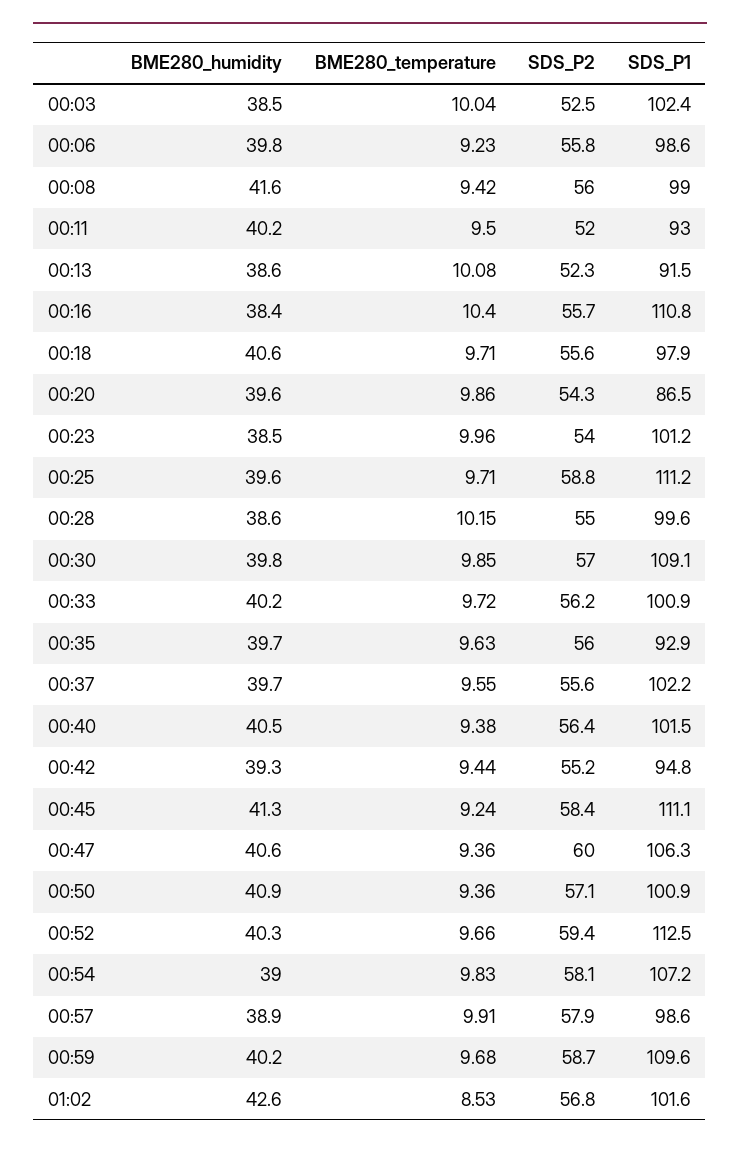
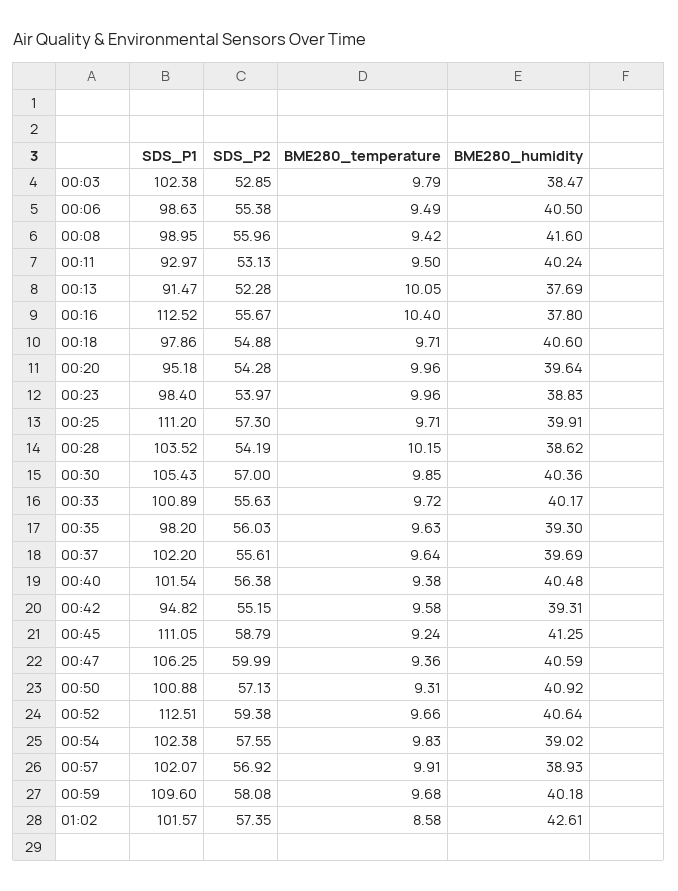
  {
    "BME280_humidity": {
      "00:03": 38.47,
-     "00:06": 39.8,
+     "00:06": 40.5,
      "00:08": 41.6,
      "00:11": 40.24,
-     "00:13": 38.6,
+     "00:13": 37.69,
-     "00:16": 38.4,
+     "00:16": 37.8,
      "00:18": 40.6,
      "00:20": 39.64,
-     "00:23": 38.5,
+     "00:23": 38.83,
-     "00:25": 39.6,
+     "00:25": 39.91,
      "00:28": 38.62,
-     "00:30": 39.8,
+     "00:30": 40.36,
      "00:33": 40.17,
-     "00:35": 39.7,
+     "00:35": 39.3,
      "00:37": 39.69,
      "00:40": 40.48,
      "00:42": 39.31,
      "00:45": 41.25,
      "00:47": 40.59,
      "00:50": 40.92,
-     "00:52": 40.3,
+     "00:52": 40.64,
      "00:54": 39.02,
      "00:57": 38.93,
      "00:59": 40.18,
      "01:02": 42.61
    },
    "BME280_temperature": {
-     "00:03": 10.04,
+     "00:03": 9.79,
-     "00:06": 9.23,
+     "00:06": 9.49,
      "00:08": 9.42,
      "00:11": 9.5,
-     "00:13": 10.08,
+     "00:13": 10.05,
      "00:16": 10.4,
      "00:18": 9.71,
-     "00:20": 9.86,
+     "00:20": 9.96,
      "00:23": 9.96,
      "00:25": 9.71,
      "00:28": 10.15,
      "00:30": 9.85,
      "00:33": 9.72,
      "00:35": 9.63,
-     "00:37": 9.55,
+     "00:37": 9.64,
      "00:40": 9.38,
-     "00:42": 9.44,
+     "00:42": 9.58,
      "00:45": 9.24,
      "00:47": 9.36,
-     "00:50": 9.36,
+     "00:50": 9.31,
      "00:52": 9.66,
      "00:54": 9.83,
      "00:57": 9.91,
      "00:59": 9.68,
-     "01:02": 8.53
+     "01:02": 8.58
    },
    "SDS_P2": {
-     "00:03": 52.5,
+     "00:03": 52.85,
-     "00:06": 55.8,
+     "00:06": 55.38,
      "00:08": 55.96,
-     "00:11": 52,
+     "00:11": 53.13,
      "00:13": 52.28,
      "00:16": 55.67,
-     "00:18": 55.6,
+     "00:18": 54.88,
      "00:20": 54.28,
      "00:23": 53.97,
-     "00:25": 58.8,
+     "00:25": 57.3,
-     "00:28": 55,
+     "00:28": 54.19,
      "00:30": 57,
-     "00:33": 56.2,
+     "00:33": 55.63,
      "00:35": 56.03,
      "00:37": 55.61,
      "00:40": 56.38,
      "00:42": 55.15,
-     "00:45": 58.4,
+     "00:45": 58.79,
      "00:47": 59.99,
      "00:50": 57.13,
      "00:52": 59.38,
-     "00:54": 58.1,
+     "00:54": 57.55,
-     "00:57": 57.9,
+     "00:57": 56.92,
-     "00:59": 58.7,
+     "00:59": 58.08,
-     "01:02": 56.8
+     "01:02": 57.35
    },
    "SDS_P1": {
      "00:03": 102.38,
      "00:06": 98.63,
      "00:08": 98.95,
      "00:11": 92.97,
      "00:13": 91.47,
-     "00:16": 110.8,
+     "00:16": 112.52,
      "00:18": 97.86,
-     "00:20": 86.5,
+     "00:20": 95.18,
-     "00:23": 101.2,
+     "00:23": 98.4,
      "00:25": 111.2,
-     "00:28": 99.6,
+     "00:28": 103.52,
-     "00:30": 109.1,
+     "00:30": 105.43,
      "00:33": 100.89,
-     "00:35": 92.9,
+     "00:35": 98.2,
      "00:37": 102.2,
      "00:40": 101.54,
      "00:42": 94.82,
      "00:45": 111.05,
      "00:47": 106.25,
      "00:50": 100.88,
      "00:52": 112.51,
-     "00:54": 107.2,
+     "00:54": 102.38,
-     "00:57": 98.6,
+     "00:57": 102.07,
      "00:59": 109.6,
      "01:02": 101.57
    }
  }

